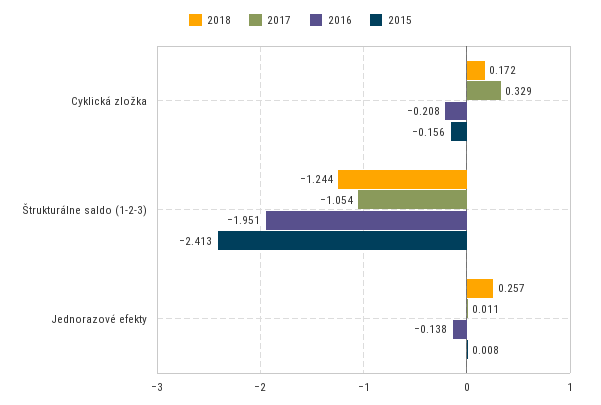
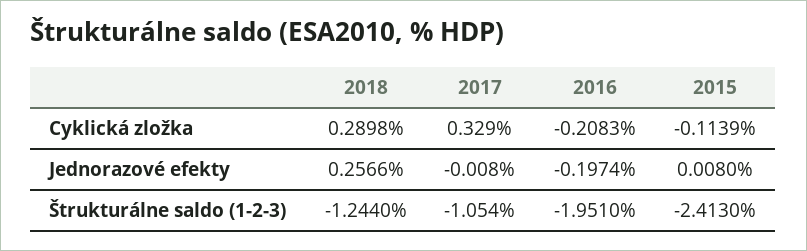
  {
    "2018": {
-     "Cyklická zložka": 0.172,
+     "Cyklická zložka": 0.2898,
      "Štrukturálne saldo (1-2-3)": -1.244,
      "Jednorazové efekty": 0.2566
    },
    "2017": {
      "Cyklická zložka": 0.329,
      "Štrukturálne saldo (1-2-3)": -1.054,
-     "Jednorazové efekty": 0.011
+     "Jednorazové efekty": -0.008
    },
    "2016": {
      "Cyklická zložka": -0.2083,
      "Štrukturálne saldo (1-2-3)": -1.951,
-     "Jednorazové efekty": -0.138
+     "Jednorazové efekty": -0.1974
    },
    "2015": {
-     "Cyklická zložka": -0.156,
+     "Cyklická zložka": -0.1139,
      "Štrukturálne saldo (1-2-3)": -2.413,
      "Jednorazové efekty": 0.008
    }
  }

